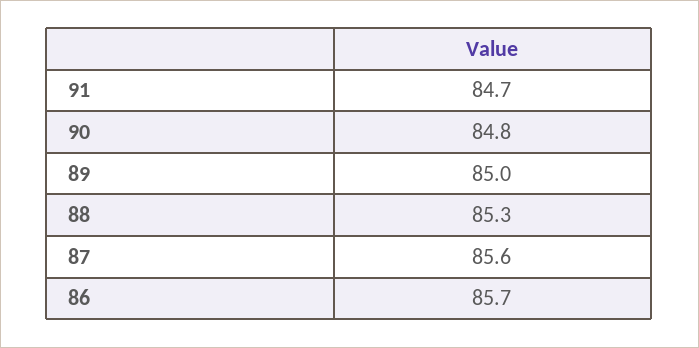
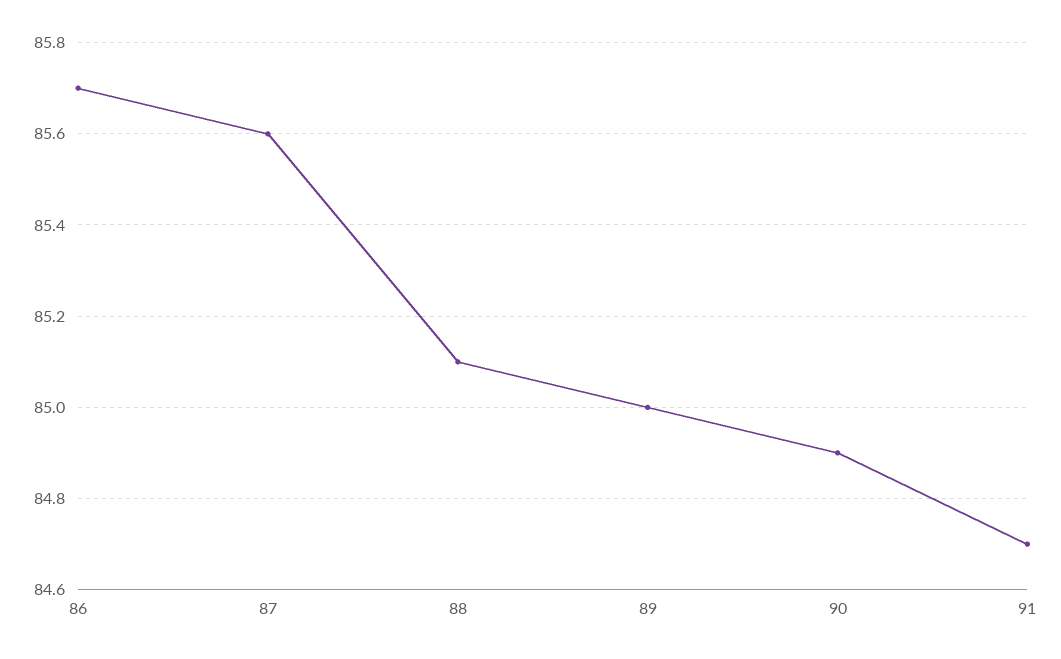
  {
    "91": 84.7,
-   "90": 84.8,
+   "90": 84.9,
    "89": 85,
-   "88": 85.3,
+   "88": 85.1,
    "87": 85.6,
    "86": 85.7
  }

